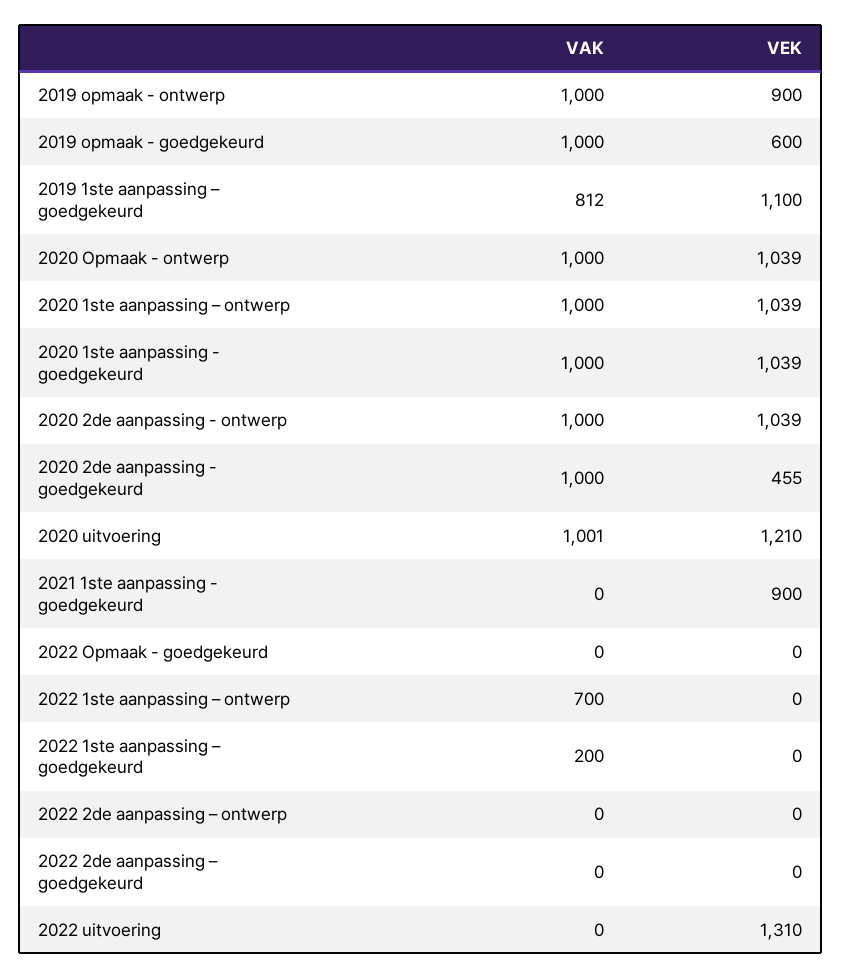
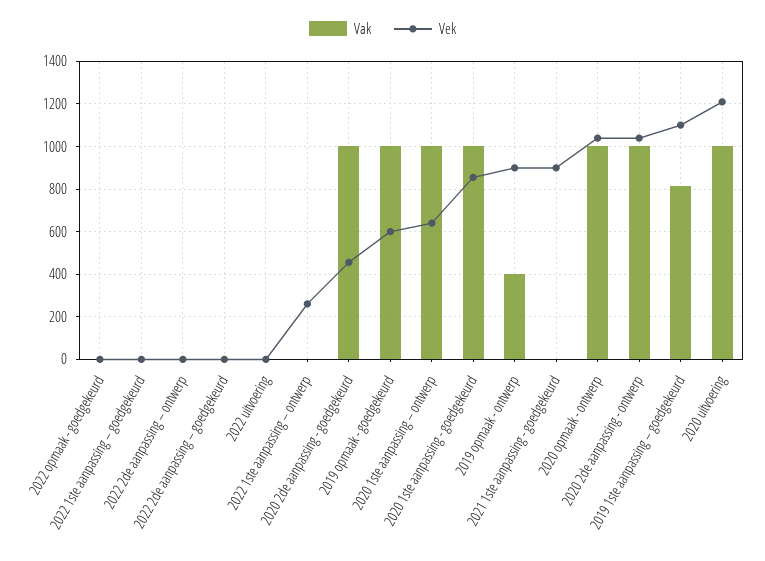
  {
    "VAK": {
-     "2019 opmaak - ontwerp": 1000,
+     "2019 opmaak - ontwerp": 400,
      "2019 opmaak - goedgekeurd": 1000,
      "2019 1ste aanpassing – goedgekeurd": 812,
      "2020 Opmaak - ontwerp": 1000,
      "2020 1ste aanpassing – ontwerp": 1000,
      "2020 1ste aanpassing - goedgekeurd": 1000,
      "2020 2de aanpassing - ontwerp": 1000,
      "2020 2de aanpassing - goedgekeurd": 1000,
      "2020 uitvoering": 1001,
      "2021 1ste aanpassing - goedgekeurd": 0,
      "2022 Opmaak - goedgekeurd": 0,
-     "2022 1ste aanpassing – ontwerp": 700,
+     "2022 1ste aanpassing – ontwerp": 0,
-     "2022 1ste aanpassing – goedgekeurd": 200,
+     "2022 1ste aanpassing – goedgekeurd": 0,
      "2022 2de aanpassing – ontwerp": 0,
      "2022 2de aanpassing – goedgekeurd": 0,
      "2022 uitvoering": 0
    },
    "VEK": {
      "2019 opmaak - ontwerp": 900,
      "2019 opmaak - goedgekeurd": 600,
      "2019 1ste aanpassing – goedgekeurd": 1100,
      "2020 Opmaak - ontwerp": 1039,
-     "2020 1ste aanpassing – ontwerp": 1039,
+     "2020 1ste aanpassing – ontwerp": 650,
-     "2020 1ste aanpassing - goedgekeurd": 1039,
+     "2020 1ste aanpassing - goedgekeurd": 850,
      "2020 2de aanpassing - ontwerp": 1039,
      "2020 2de aanpassing - goedgekeurd": 455,
      "2020 uitvoering": 1210,
      "2021 1ste aanpassing - goedgekeurd": 900,
      "2022 Opmaak - goedgekeurd": 0,
-     "2022 1ste aanpassing – ontwerp": 0,
+     "2022 1ste aanpassing – ontwerp": 250,
      "2022 1ste aanpassing – goedgekeurd": 0,
      "2022 2de aanpassing – ontwerp": 0,
      "2022 2de aanpassing – goedgekeurd": 0,
-     "2022 uitvoering": 1310
+     "2022 uitvoering": 0
    }
  }

